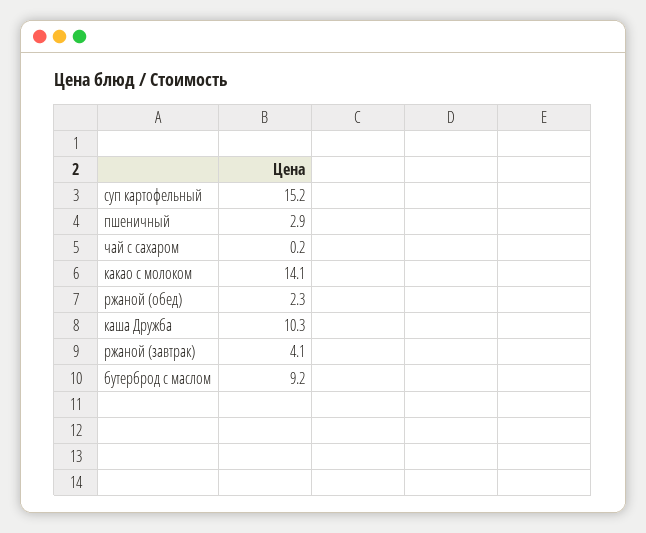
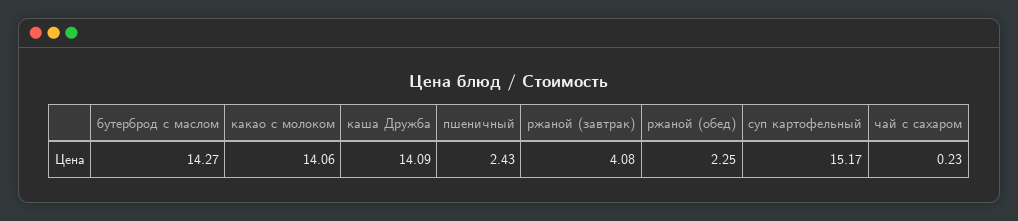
  {
    "суп картофельный": 15.17,
-   "пшеничный": 2.9,
+   "пшеничный": 2.43,
    "чай с сахаром": 0.23,
    "какао с молоком": 14.06,
    "ржаной (обед)": 2.25,
-   "каша Дружба": 10.3,
+   "каша Дружба": 14.09,
    "ржаной (завтрак)": 4.08,
-   "бутерброд с маслом": 9.2
+   "бутерброд с маслом": 14.27
  }

